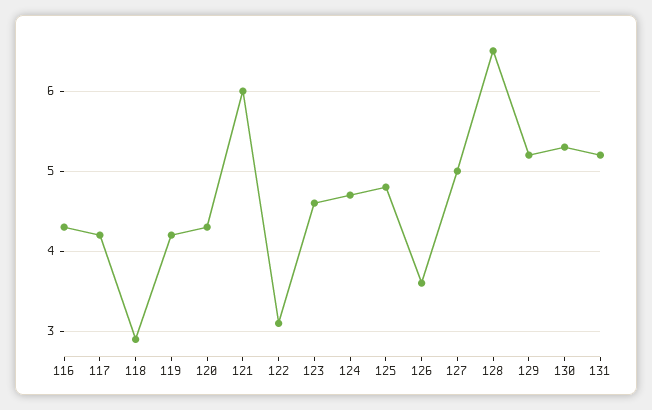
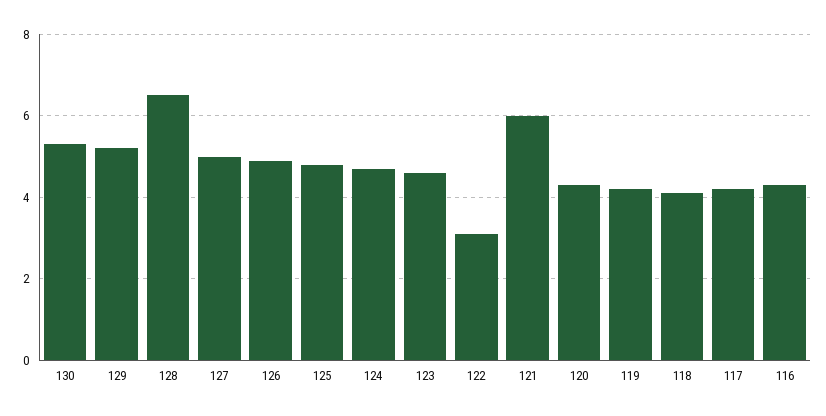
  {
    "116": 4.3,
    "117": 4.2,
-   "118": 2.9,
+   "118": 4,
    "119": 4.2,
    "120": 4.3,
    "121": 6,
    "122": 3.1,
    "123": 4.6,
    "124": 4.7,
    "125": 4.8,
-   "126": 3.6,
+   "126": 5,
    "127": 5,
    "128": 6.5,
    "129": 5.2,
-   "130": 5.3,
+   "130": 5.3
-   "131": 5.2
  }

